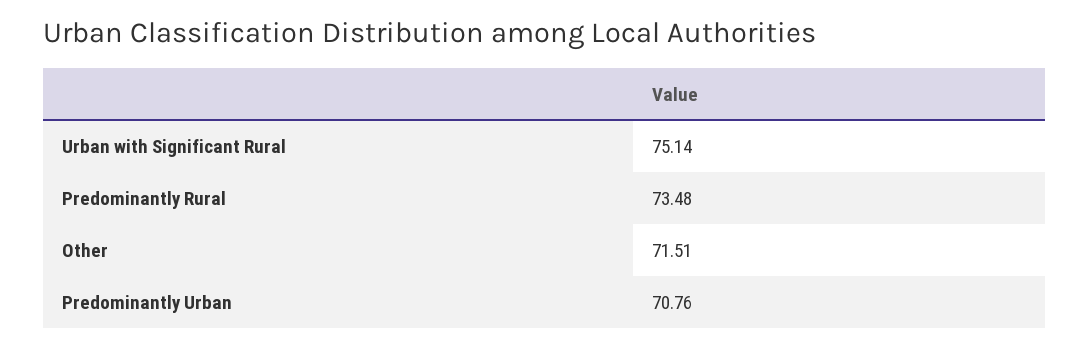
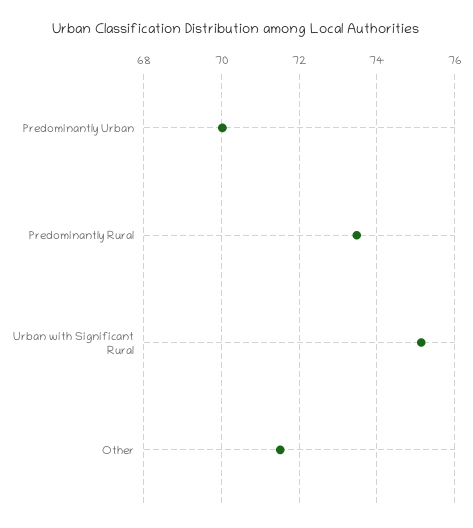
  {
    "Urban with Significant Rural": 75.14,
    "Predominantly Rural": 73.48,
    "Other": 71.51,
-   "Predominantly Urban": 70.76
+   "Predominantly Urban": 70
  }

